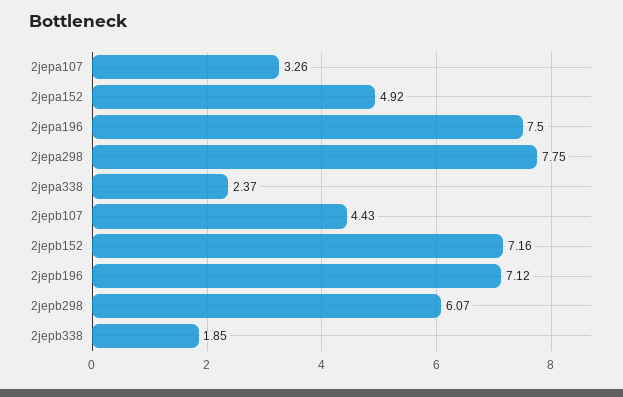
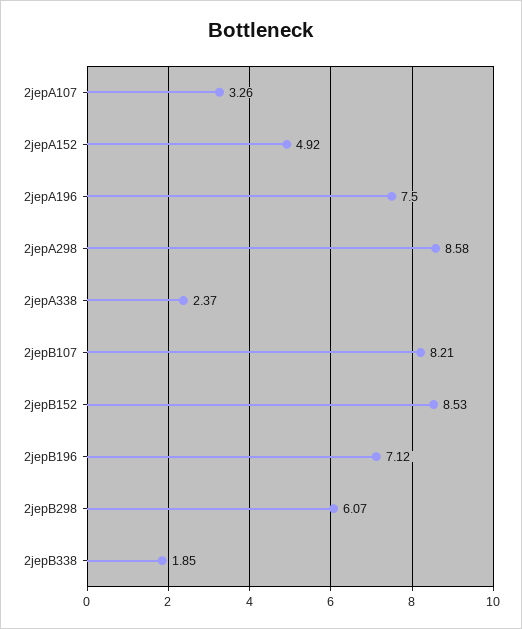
  {
    "2jepa107": 3.26,
    "2jepa152": 4.92,
    "2jepa196": 7.5,
-   "2jepa298": 7.75,
+   "2jepa298": 8.58,
    "2jepa338": 2.37,
-   "2jepb107": 4.43,
+   "2jepb107": 8.21,
-   "2jepb152": 7.16,
+   "2jepb152": 8.53,
    "2jepb196": 7.12,
    "2jepb298": 6.07,
    "2jepb338": 1.85
  }

